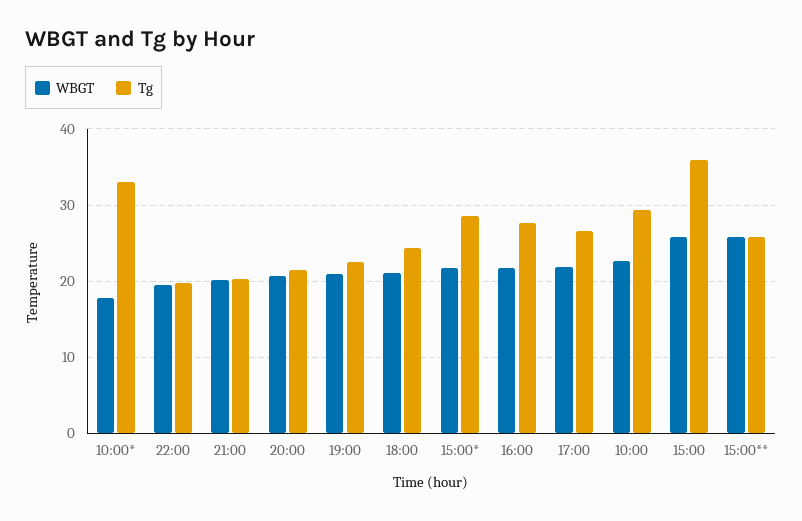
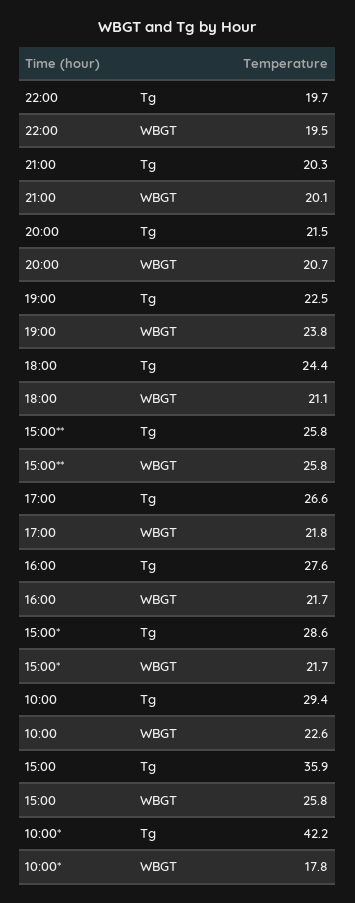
  {
    "WBGT": {
      "10:00*": 17.8,
      "22:00": 19.5,
      "21:00": 20.1,
      "20:00": 20.7,
-     "19:00": 21,
+     "19:00": 23.8,
      "18:00": 21.1,
      "15:00*": 21.7,
      "16:00": 21.7,
      "17:00": 21.8,
      "10:00": 22.6,
      "15:00": 25.8,
      "15:00**": 25.8
    },
    "Tg": {
-     "10:00*": 33,
+     "10:00*": 42.2,
      "22:00": 19.7,
      "21:00": 20.3,
      "20:00": 21.5,
      "19:00": 22.5,
      "18:00": 24.4,
      "15:00*": 28.6,
      "16:00": 27.6,
      "17:00": 26.6,
      "10:00": 29.4,
      "15:00": 35.9,
      "15:00**": 25.8
    }
  }

